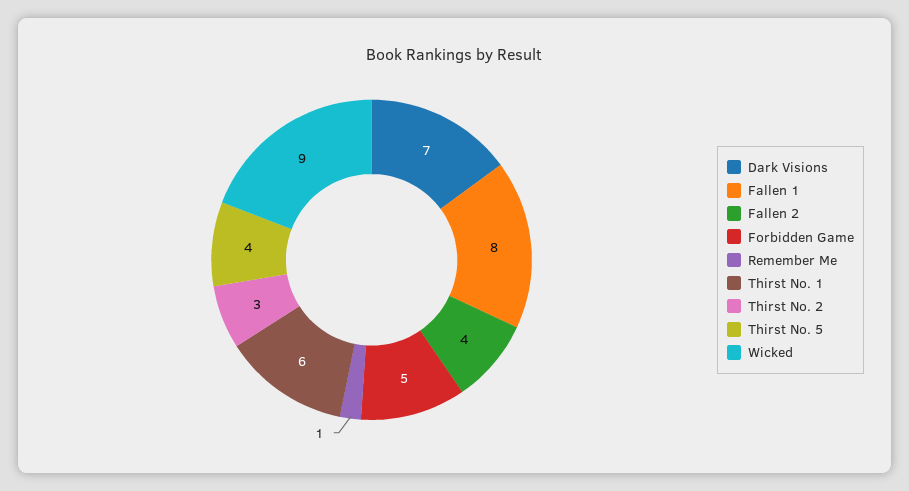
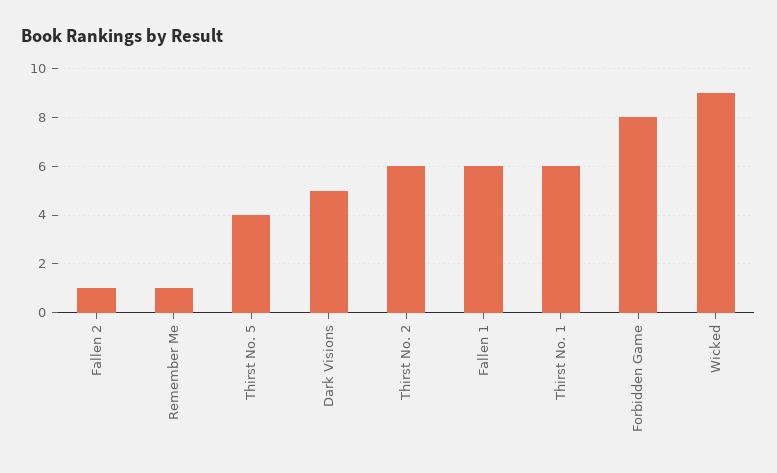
  {
-   "Dark Visions": 7,
+   "Dark Visions": 5,
-   "Fallen 1": 8,
+   "Fallen 1": 6,
-   "Fallen 2": 4,
+   "Fallen 2": 1,
-   "Forbidden Game": 5,
+   "Forbidden Game": 8,
    "Remember Me": 1,
    "Thirst No. 1": 6,
-   "Thirst No. 2": 3,
+   "Thirst No. 2": 6,
    "Thirst No. 5": 4,
    "Wicked": 9
  }

